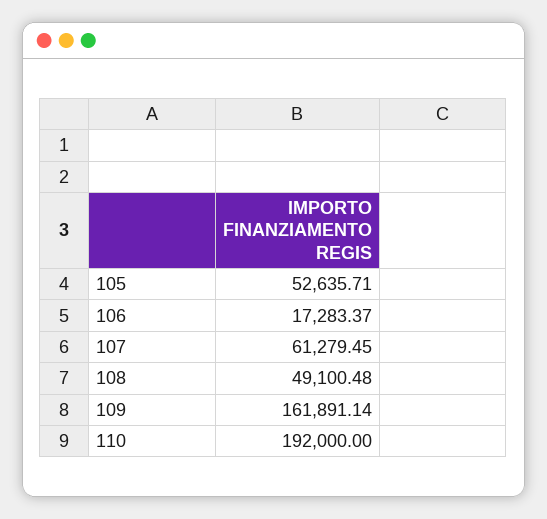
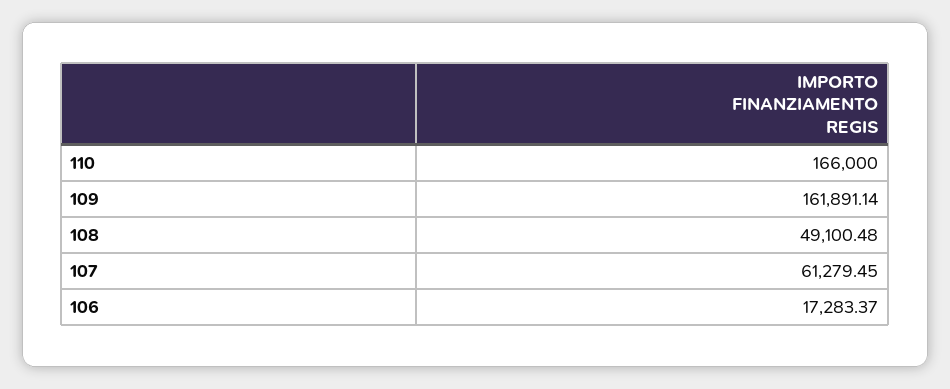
  {
-   "105": 52635.71,
    "106": 17283.37,
    "107": 61279.45,
    "108": 49100.48,
    "109": 161891.14,
-   "110": 192000
+   "110": 166000
  }

